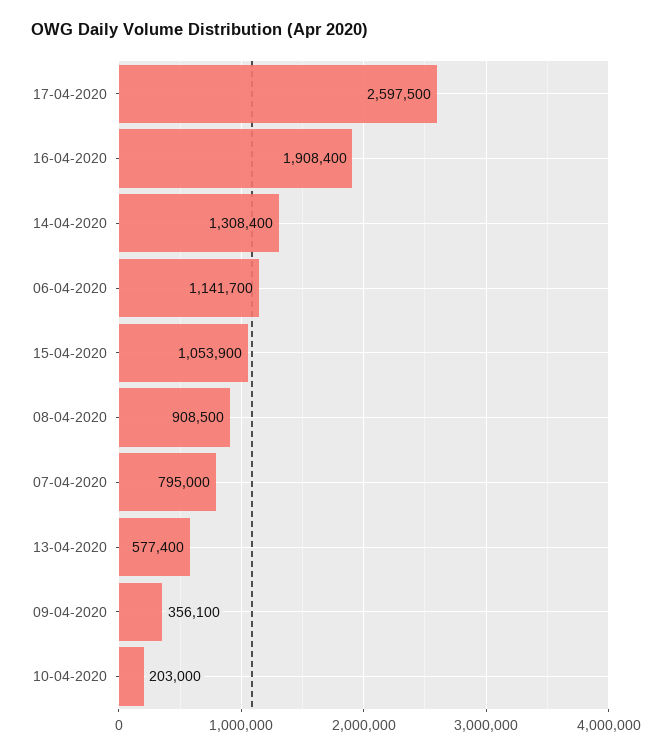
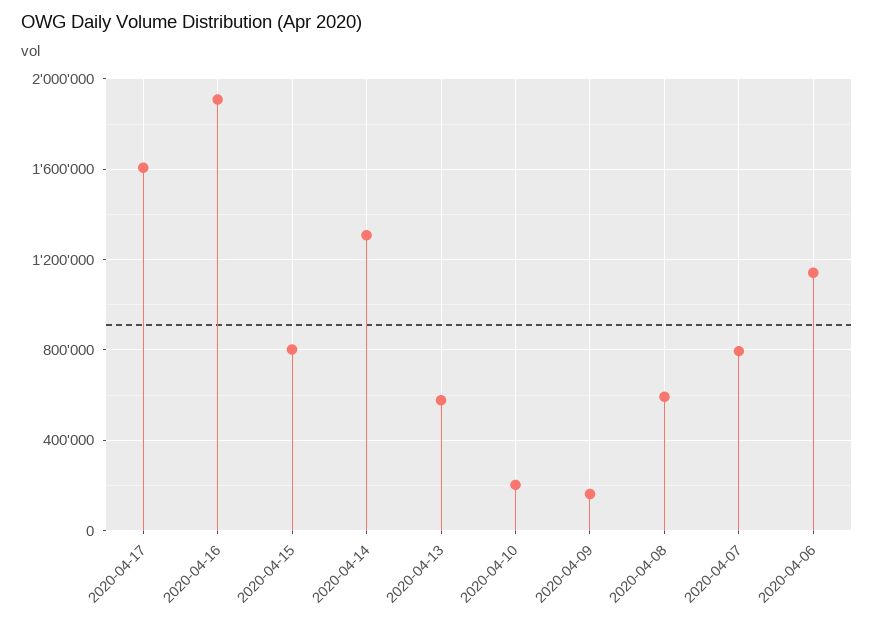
  {
-   "17-04-2020": 2597500,
+   "17-04-2020": 1600000,
    "16-04-2020": 1908400,
    "14-04-2020": 1308400,
    "06-04-2020": 1141700,
-   "15-04-2020": 1053900,
+   "15-04-2020": 800000,
-   "08-04-2020": 908500,
+   "08-04-2020": 600000,
    "07-04-2020": 795000,
    "13-04-2020": 577400,
-   "09-04-2020": 356100,
+   "09-04-2020": 150000,
    "10-04-2020": 203000
  }

